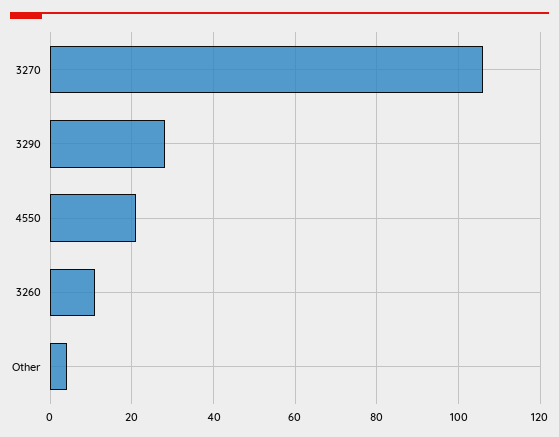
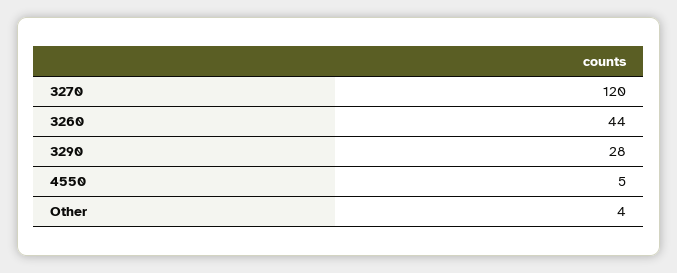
  {
-   "3270": 105,
+   "3270": 120,
    "3290": 28,
-   "4550": 20,
+   "4550": 5,
-   "3260": 10,
+   "3260": 44,
    "Other": 4
  }

